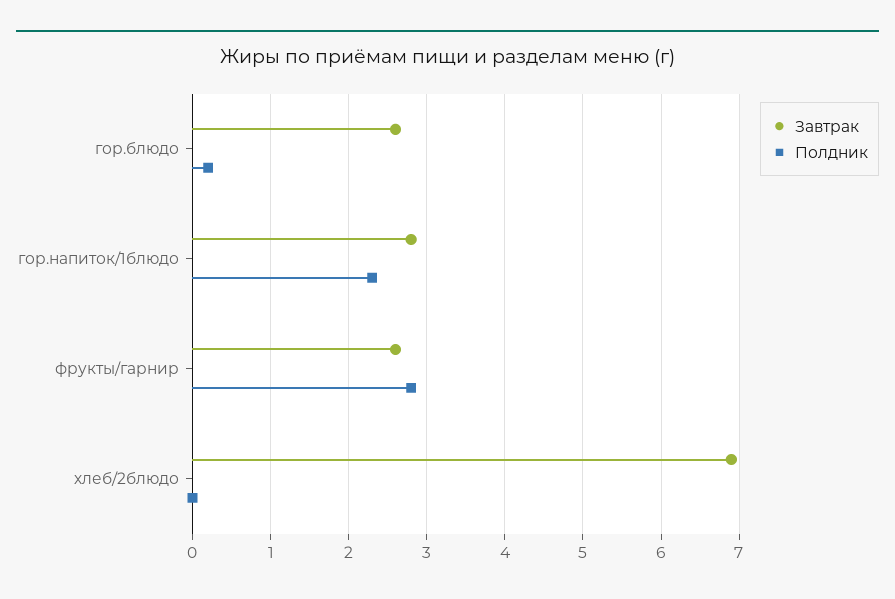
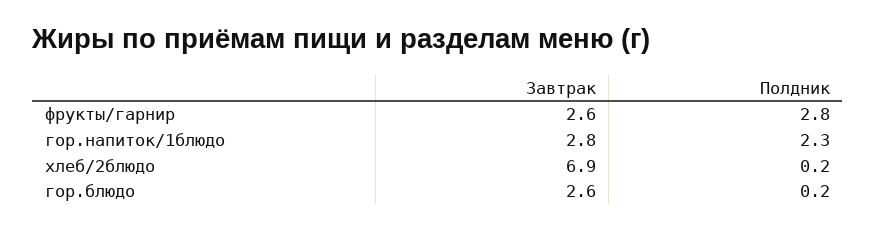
  {
    "Завтрак": {
      "гор.блюдо": 2.6,
      "гор.напиток/1блюдо": 2.8,
      "фрукты/гарнир": 2.6,
      "хлеб/2блюдо": 6.9
    },
    "Полдник": {
      "гор.блюдо": 0.2,
      "гор.напиток/1блюдо": 2.3,
      "фрукты/гарнир": 2.8,
-     "хлеб/2блюдо": 0
+     "хлеб/2блюдо": 0.2
    }
  }

